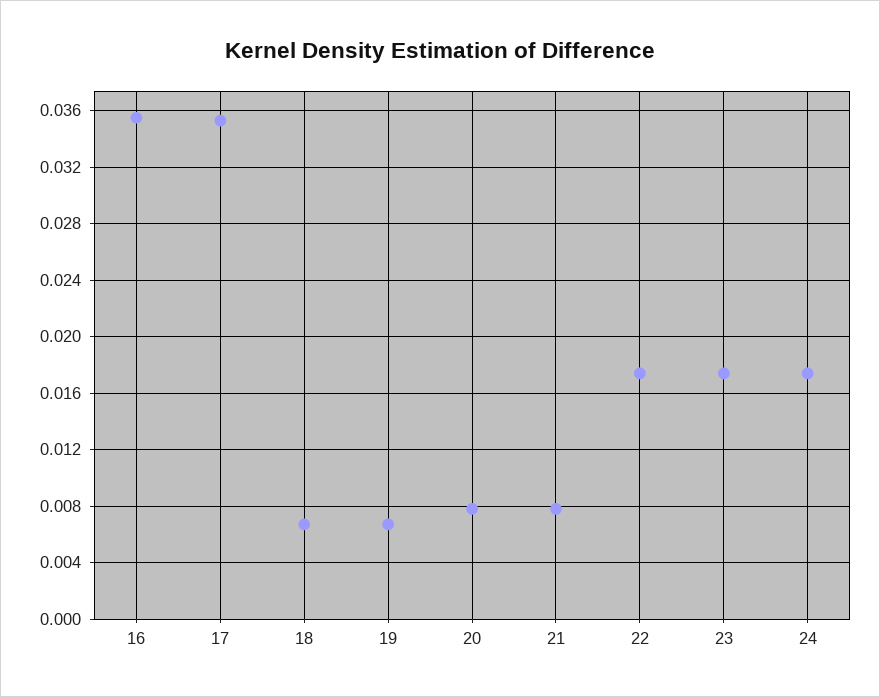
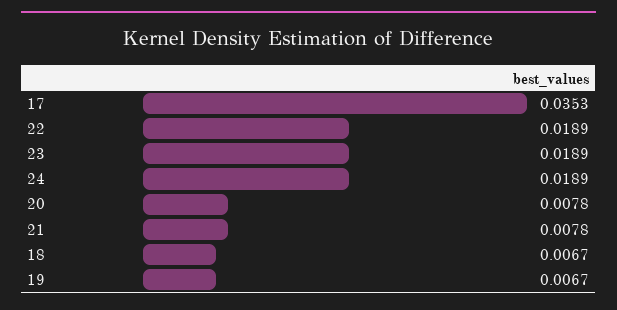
  {
-   "16": 0.0355,
    "17": 0.0353,
    "18": 0.0067,
    "19": 0.0067,
    "20": 0.0078,
    "21": 0.0078,
-   "22": 0.0175,
+   "22": 0.0189,
-   "23": 0.0175,
+   "23": 0.0189,
-   "24": 0.0175
+   "24": 0.0189
  }

